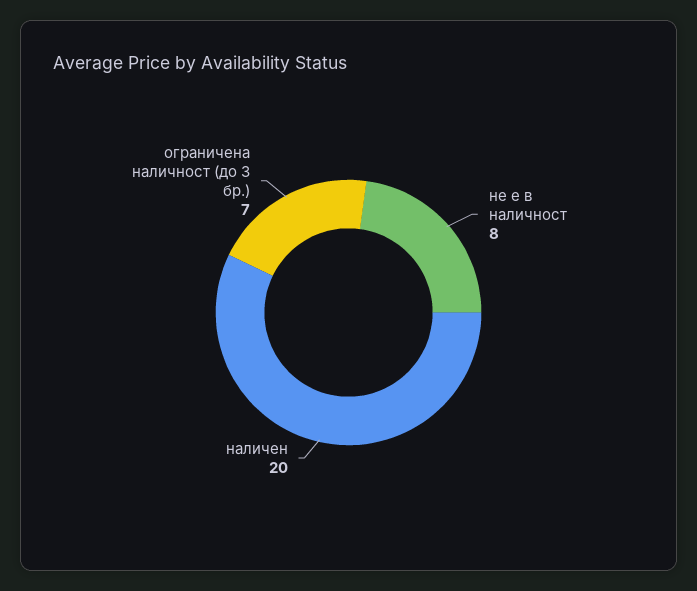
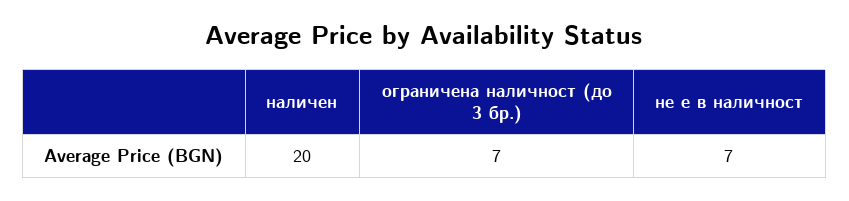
  {
-   "не е в наличност": 8,
+   "не е в наличност": 7,
    "наличен": 20,
    "ограничена наличност (до 3 бр.)": 7
  }

